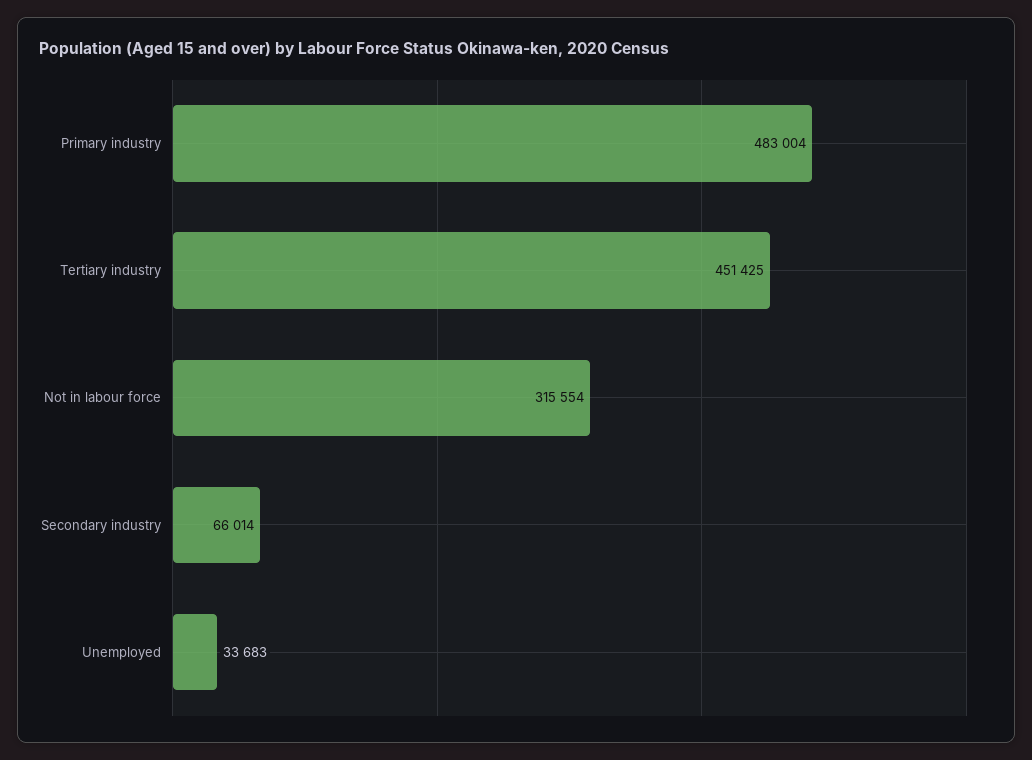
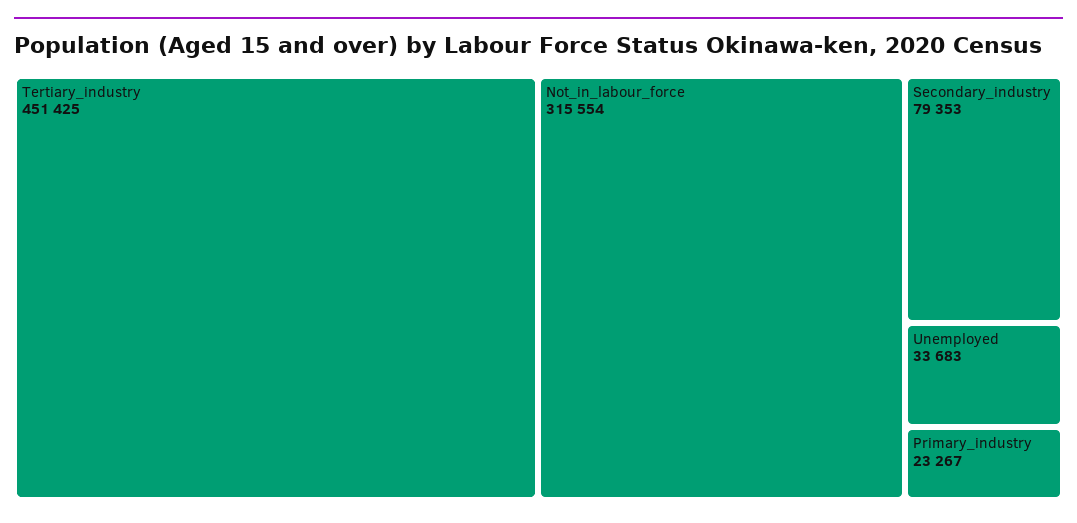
  {
-   "Primary industry": 483004,
+   "Primary industry": 23267,
    "Tertiary industry": 451425,
    "Not in labour force": 315554,
-   "Secondary industry": 66014,
+   "Secondary industry": 79353,
    "Unemployed": 33683
  }

